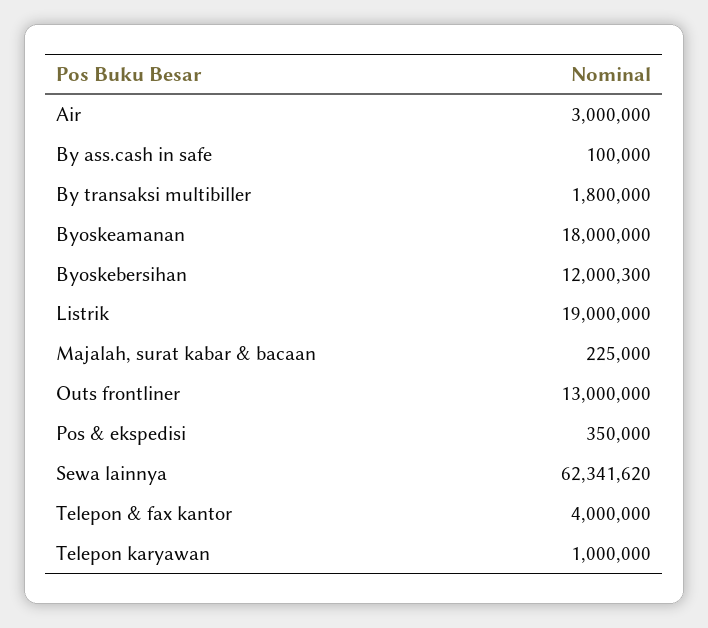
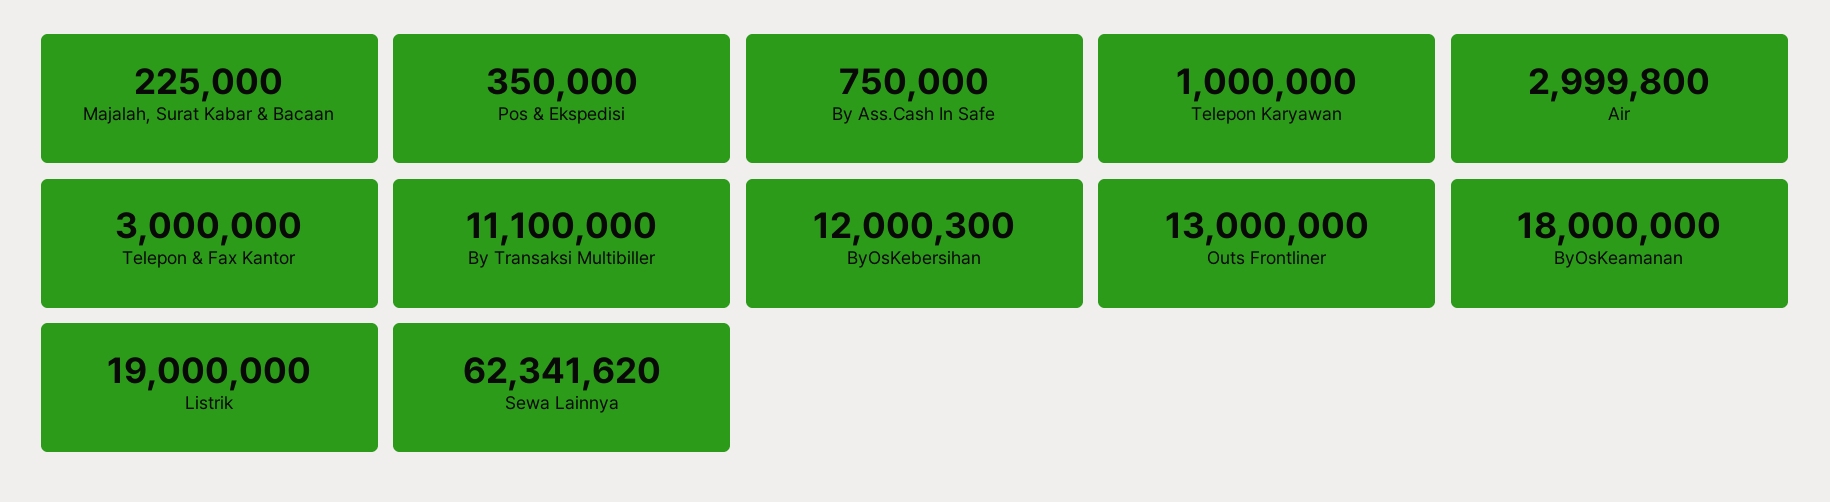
  {
-   "Air": 3000000,
+   "Air": 2999800,
-   "By ass.cash in safe": 100000,
+   "By ass.cash in safe": 750000,
-   "By transaksi multibiller": 1800000,
+   "By transaksi multibiller": 11100000,
    "Byoskeamanan": 18000000,
    "Byoskebersihan": 12000300,
    "Listrik": 19000000,
    "Majalah, surat kabar & bacaan": 225000,
    "Outs frontliner": 13000000,
    "Pos & ekspedisi": 350000,
    "Sewa lainnya": 62341620,
-   "Telepon & fax kantor": 4000000,
+   "Telepon & fax kantor": 3000000,
    "Telepon karyawan": 1000000
  }

